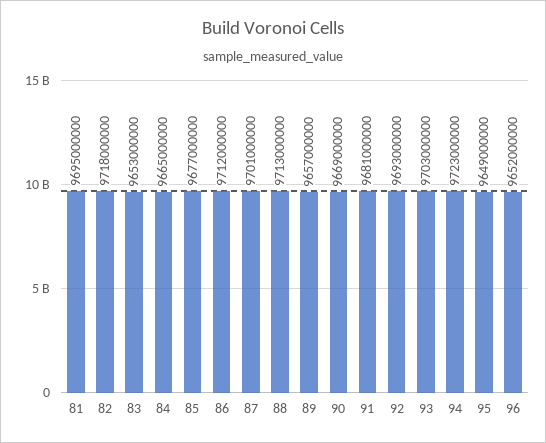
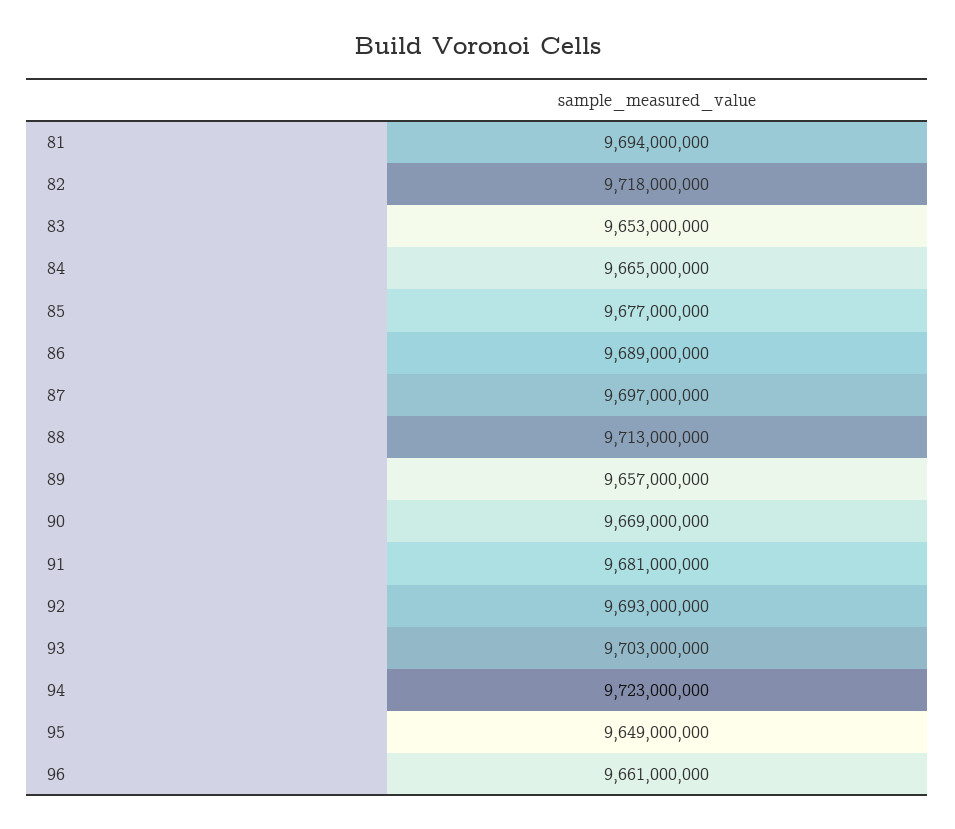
  {
-   "81": 9695000000,
+   "81": 9694000000,
    "82": 9718000000,
    "83": 9653000000,
    "84": 9665000000,
    "85": 9677000000,
-   "86": 9712000000,
+   "86": 9689000000,
-   "87": 9701000000,
+   "87": 9697000000,
    "88": 9713000000,
    "89": 9657000000,
    "90": 9669000000,
    "91": 9681000000,
    "92": 9693000000,
    "93": 9703000000,
    "94": 9723000000,
    "95": 9649000000,
-   "96": 9652000000
+   "96": 9661000000
  }

